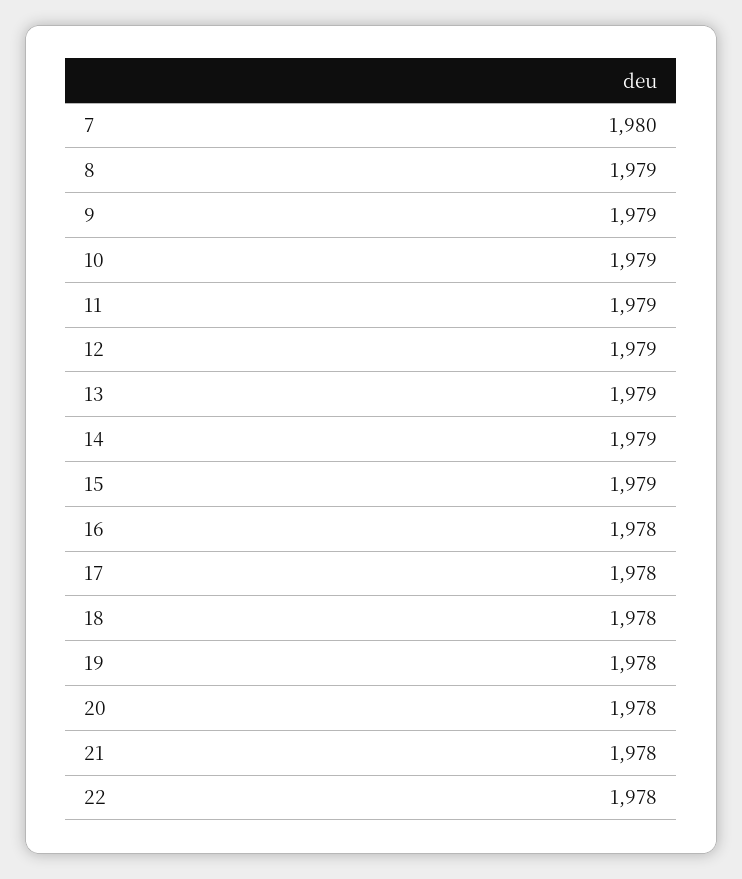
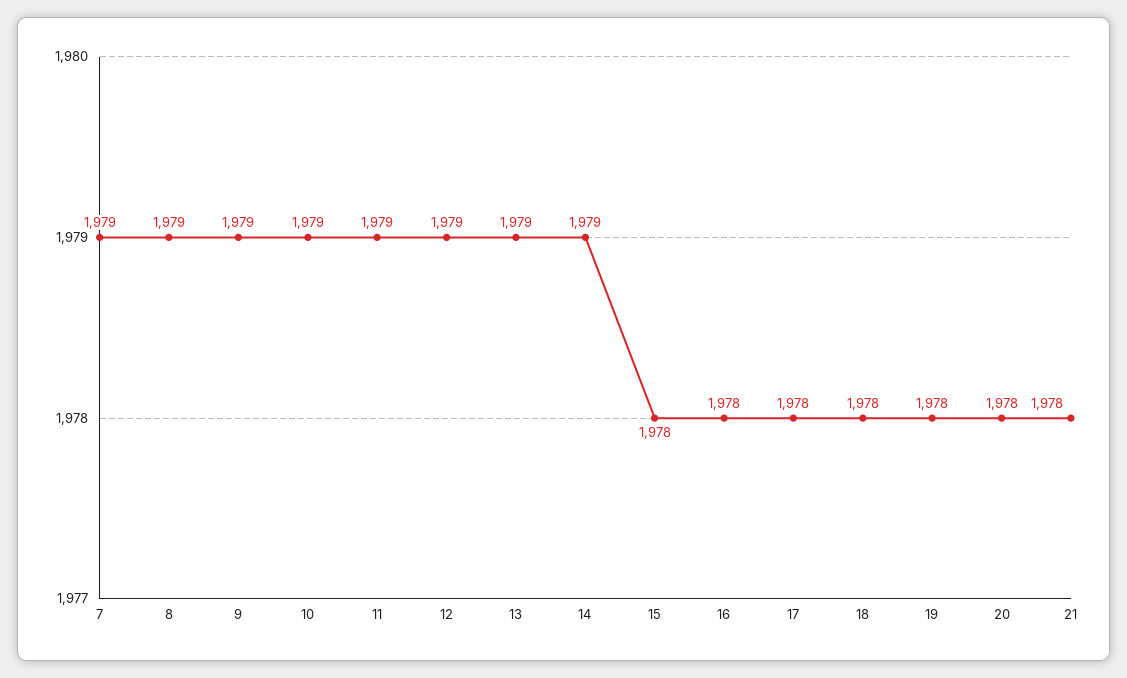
  {
-   "7": 1980,
+   "7": 1979,
    "8": 1979,
    "9": 1979,
    "10": 1979,
    "11": 1979,
    "12": 1979,
    "13": 1979,
    "14": 1979,
-   "15": 1979,
+   "15": 1978,
    "16": 1978,
    "17": 1978,
    "18": 1978,
    "19": 1978,
    "20": 1978,
-   "21": 1978,
+   "21": 1978
-   "22": 1978
  }

